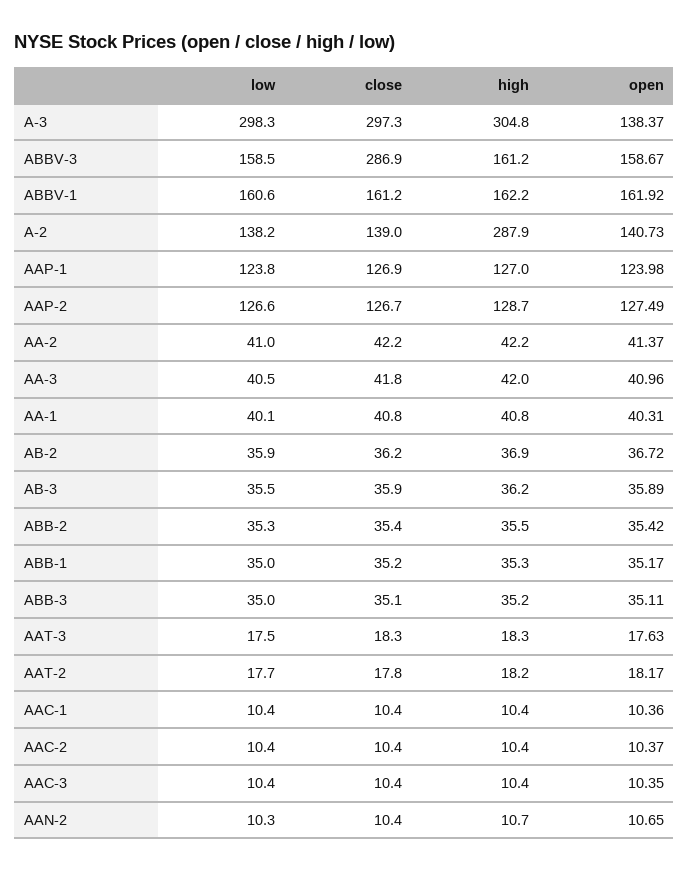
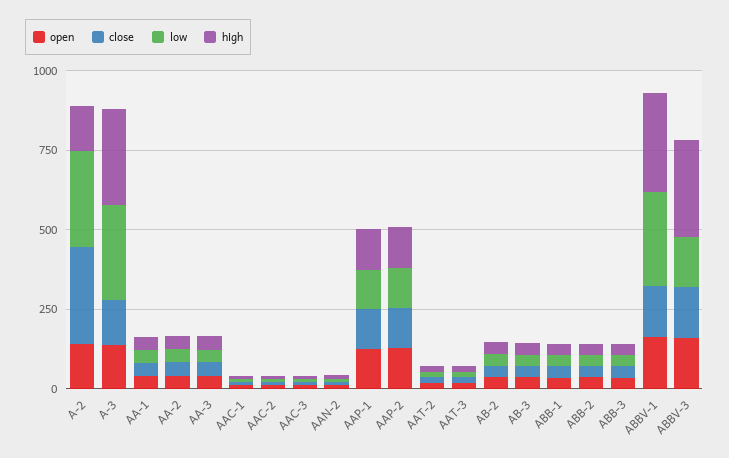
  {
    "low": {
      "A-3": 298.3,
      "ABBV-3": 158.5,
-     "ABBV-1": 160.6,
+     "ABBV-1": 300,
-     "A-2": 138.2,
+     "A-2": 300,
      "AAP-1": 123.8,
      "AAP-2": 126.6,
      "AA-2": 41,
      "AA-3": 40.5,
      "AA-1": 40.1,
      "AB-2": 35.9,
      "AB-3": 35.5,
      "ABB-2": 35.3,
      "ABB-1": 35,
      "ABB-3": 35,
      "AAT-3": 17.5,
      "AAT-2": 17.7,
      "AAC-1": 10.4,
      "AAC-2": 10.4,
      "AAC-3": 10.4,
      "AAN-2": 10.3
    },
    "close": {
-     "A-3": 297.3,
+     "A-3": 150,
-     "ABBV-3": 286.9,
+     "ABBV-3": 150,
      "ABBV-1": 161.2,
-     "A-2": 139,
+     "A-2": 300,
      "AAP-1": 126.9,
      "AAP-2": 126.7,
      "AA-2": 42.2,
      "AA-3": 41.8,
      "AA-1": 40.8,
      "AB-2": 36.2,
      "AB-3": 35.9,
      "ABB-2": 35.4,
      "ABB-1": 35.2,
      "ABB-3": 35.1,
      "AAT-3": 18.3,
      "AAT-2": 17.8,
      "AAC-1": 10.4,
      "AAC-2": 10.4,
      "AAC-3": 10.4,
      "AAN-2": 10.4
    },
    "high": {
      "A-3": 304.8,
-     "ABBV-3": 161.2,
+     "ABBV-3": 300,
-     "ABBV-1": 162.2,
+     "ABBV-1": 300,
-     "A-2": 287.9,
+     "A-2": 150,
      "AAP-1": 127,
      "AAP-2": 128.7,
      "AA-2": 42.2,
      "AA-3": 42,
      "AA-1": 40.8,
      "AB-2": 36.9,
      "AB-3": 36.2,
      "ABB-2": 35.5,
      "ABB-1": 35.3,
      "ABB-3": 35.2,
      "AAT-3": 18.3,
      "AAT-2": 18.2,
      "AAC-1": 10.4,
      "AAC-2": 10.4,
      "AAC-3": 10.4,
      "AAN-2": 10.7
    },
    "open": {
      "A-3": 138.37,
      "ABBV-3": 158.67,
      "ABBV-1": 161.92,
      "A-2": 140.73,
      "AAP-1": 123.98,
      "AAP-2": 127.49,
      "AA-2": 41.37,
      "AA-3": 40.96,
      "AA-1": 40.31,
      "AB-2": 36.72,
      "AB-3": 35.89,
      "ABB-2": 35.42,
      "ABB-1": 35.17,
      "ABB-3": 35.11,
      "AAT-3": 17.63,
      "AAT-2": 18.17,
      "AAC-1": 10.36,
      "AAC-2": 10.37,
      "AAC-3": 10.35,
      "AAN-2": 10.65
    }
  }

